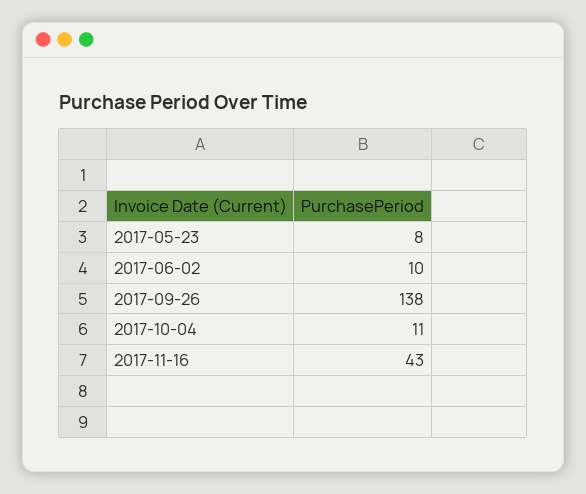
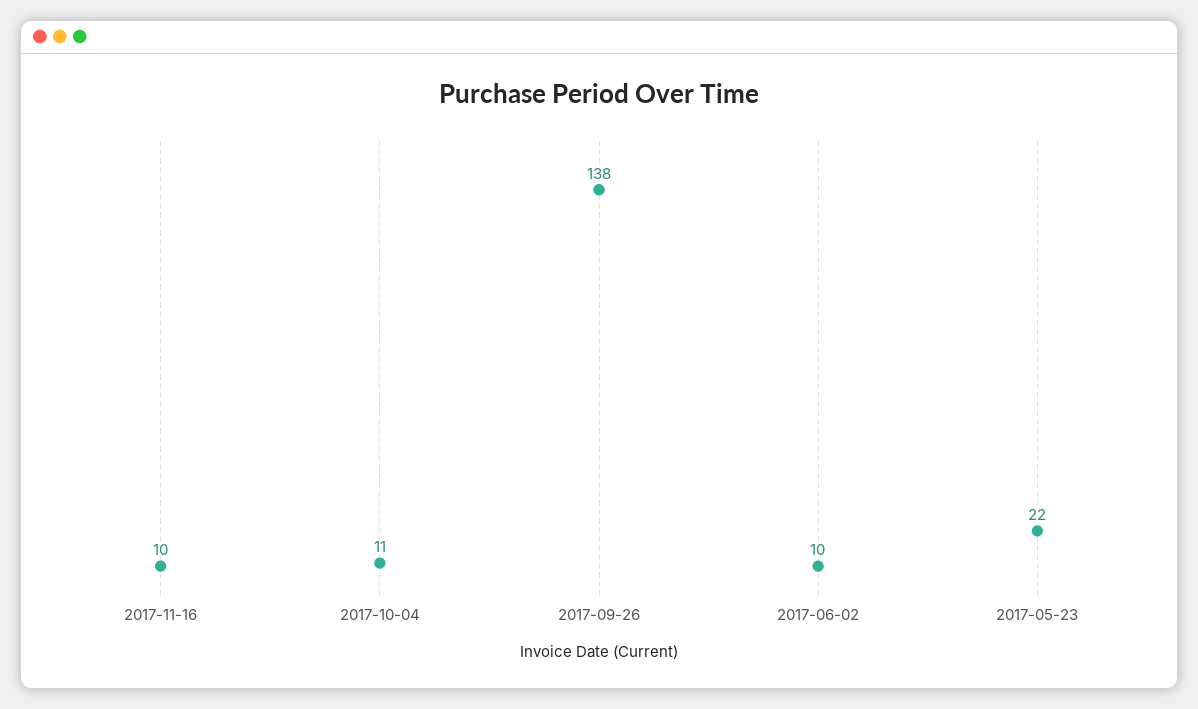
  {
-   "2017-05-23": 8,
+   "2017-05-23": 22,
    "2017-06-02": 10,
    "2017-09-26": 138,
    "2017-10-04": 11,
-   "2017-11-16": 43
+   "2017-11-16": 10
  }

